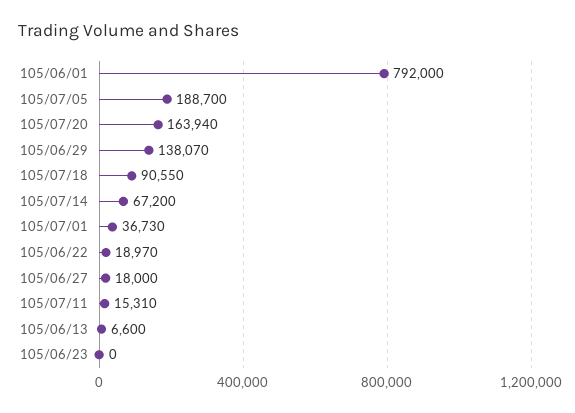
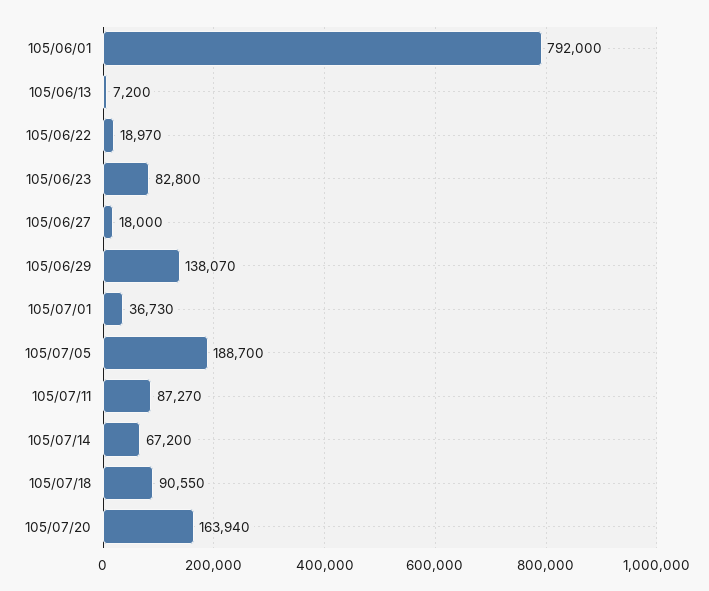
  {
    "105/06/01": 792000,
    "105/07/05": 188700,
    "105/07/20": 163940,
    "105/06/29": 138070,
    "105/07/18": 90550,
    "105/07/14": 67200,
    "105/07/01": 36730,
    "105/06/22": 18970,
    "105/06/27": 18000,
-   "105/07/11": 15310,
+   "105/07/11": 87270,
-   "105/06/13": 6600,
+   "105/06/13": 7200,
-   "105/06/23": 0
+   "105/06/23": 82800
  }

